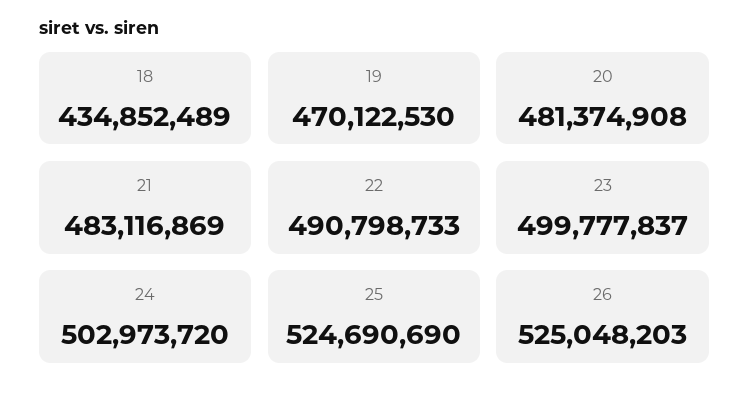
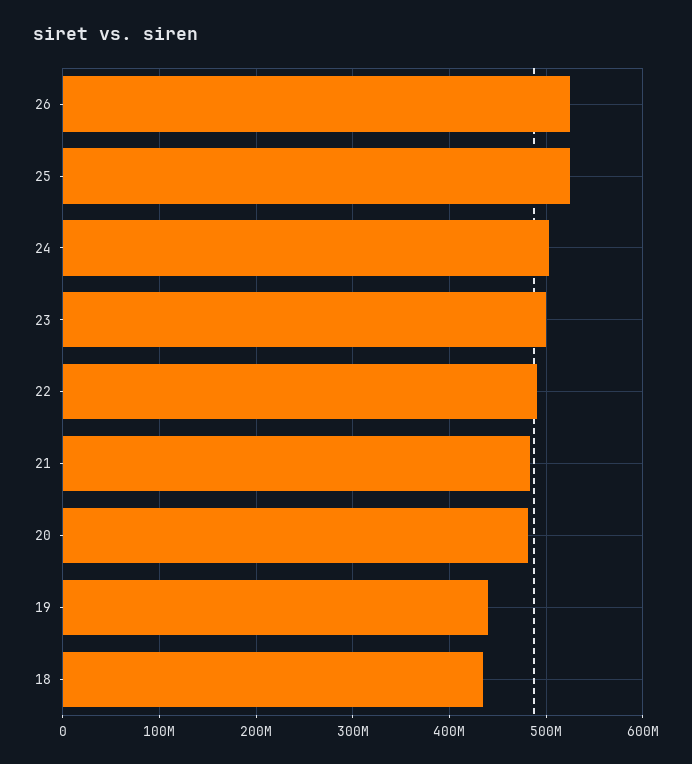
  {
    "18": 434852489,
-   "19": 470122530,
+   "19": 440000000,
    "20": 481374908,
    "21": 483116869,
    "22": 490798733,
    "23": 499777837,
    "24": 502973720,
    "25": 524690690,
    "26": 525048203
  }

